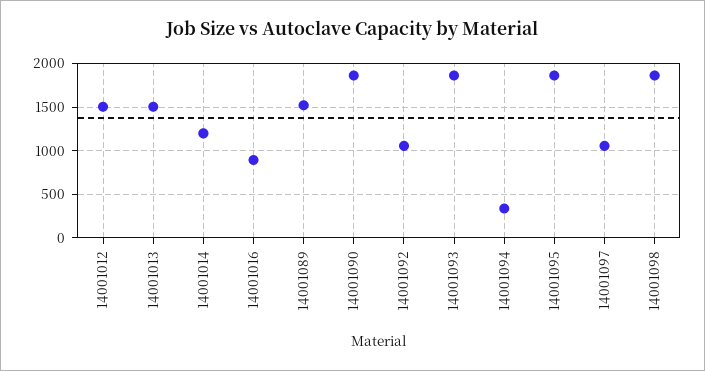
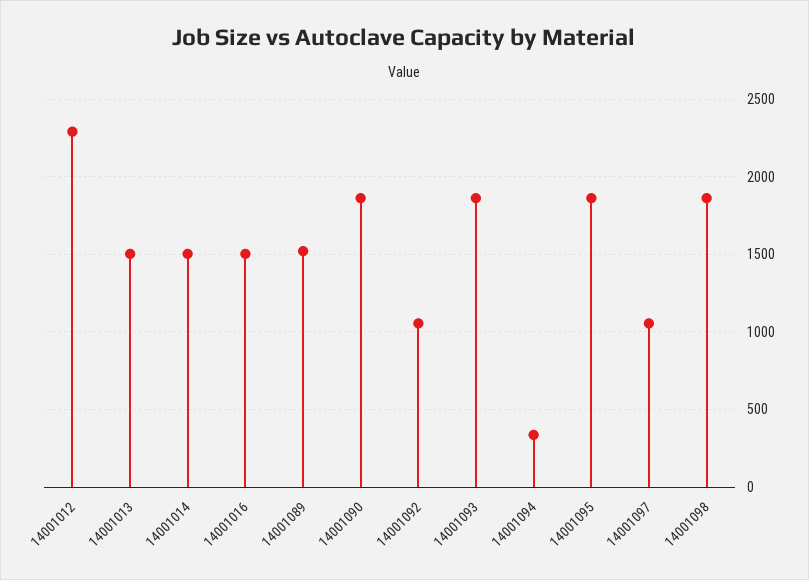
  {
-   "14001012": 1500,
+   "14001012": 2300,
    "14001013": 1500,
-   "14001014": 1200,
+   "14001014": 1500,
-   "14001016": 900,
+   "14001016": 1500,
    "14001089": 1500,
    "14001090": 1850,
    "14001092": 1050,
    "14001093": 1850,
    "14001094": 350,
    "14001095": 1850,
    "14001097": 1050,
    "14001098": 1850
  }

